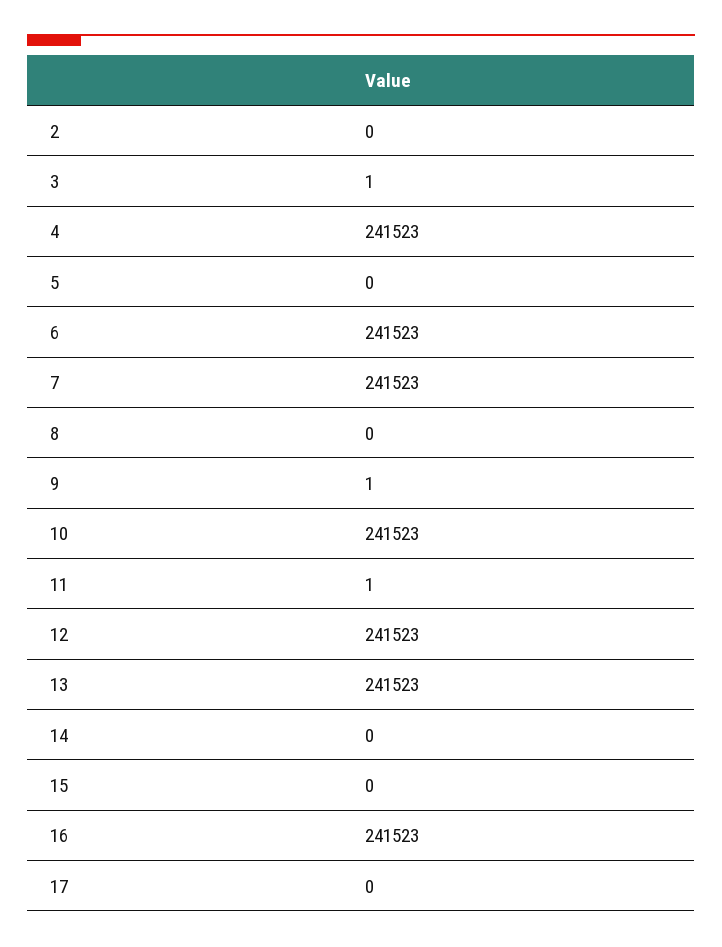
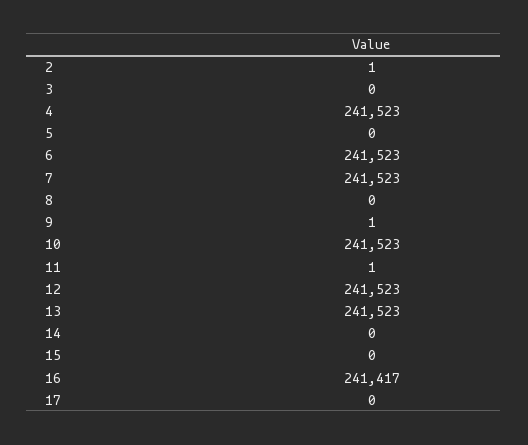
  {
-   "2": 0,
+   "2": 1,
-   "3": 1,
+   "3": 0,
    "4": 241523,
    "5": 0,
    "6": 241523,
    "7": 241523,
    "8": 0,
    "9": 1,
    "10": 241523,
    "11": 1,
    "12": 241523,
    "13": 241523,
    "14": 0,
    "15": 0,
-   "16": 241523,
+   "16": 241417,
    "17": 0
  }

